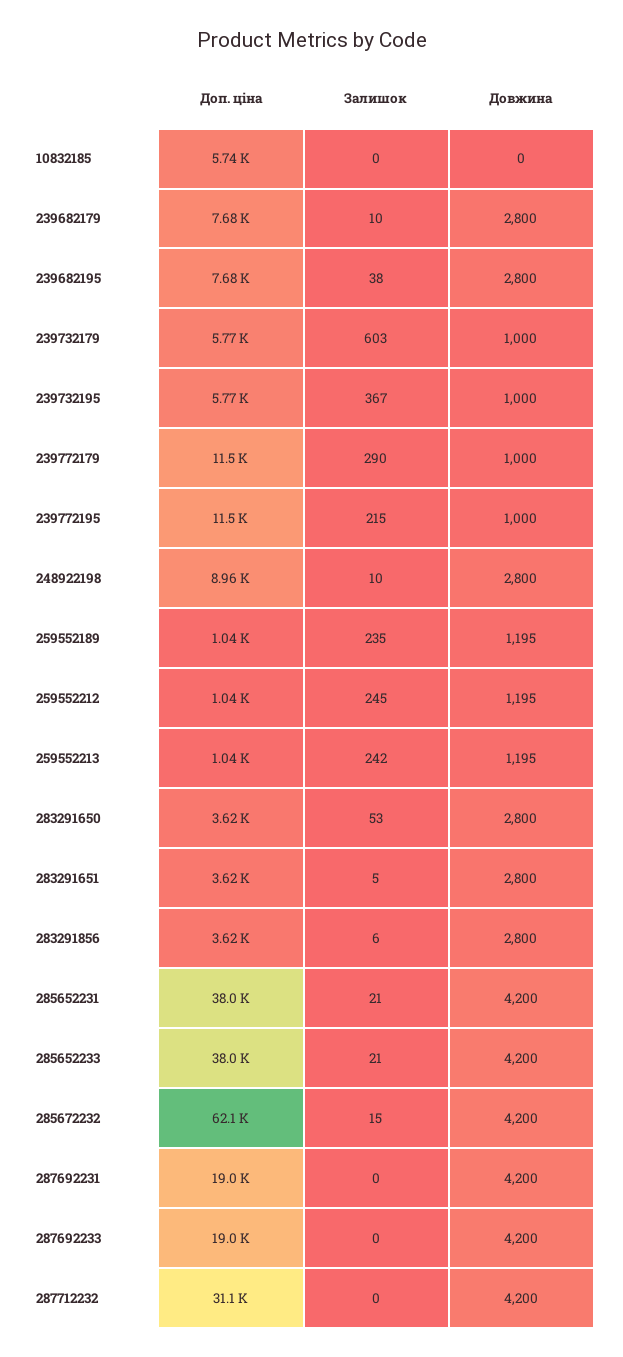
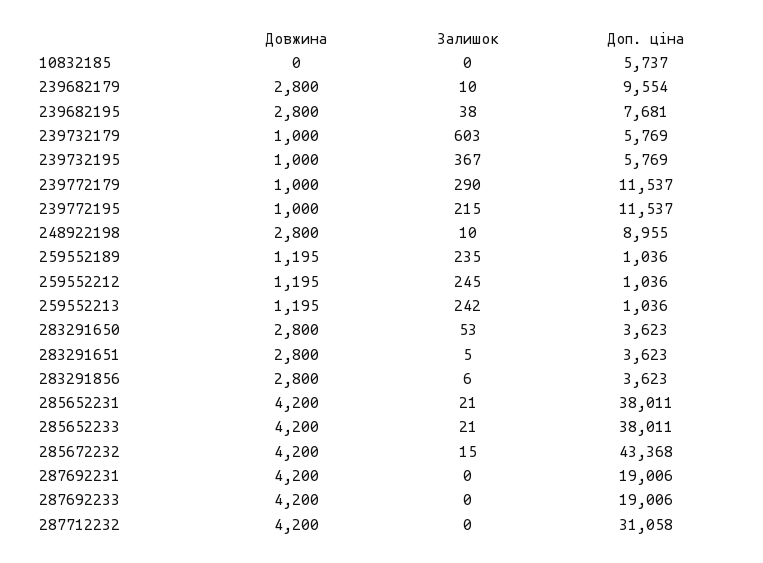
  {
    "Доп. ціна": {
      "10832185": 5737,
-     "239682179": 7680,
+     "239682179": 9554,
      "239682195": 7681,
      "239732179": 5769,
      "239732195": 5769,
      "239772179": 11537,
      "239772195": 11537,
      "248922198": 8955,
      "259552189": 1036,
      "259552212": 1036,
      "259552213": 1036,
      "283291650": 3623,
      "283291651": 3623,
      "283291856": 3623,
      "285652231": 38011,
      "285652233": 38011,
-     "285672232": 62100,
+     "285672232": 43368,
      "287692231": 19006,
      "287692233": 19006,
      "287712232": 31058
    },
    "Залишок": {
      "10832185": 0,
      "239682179": 10,
      "239682195": 38,
      "239732179": 603,
      "239732195": 367,
      "239772179": 290,
      "239772195": 215,
      "248922198": 10,
      "259552189": 235,
      "259552212": 245,
      "259552213": 242,
      "283291650": 53,
      "283291651": 5,
      "283291856": 6,
      "285652231": 21,
      "285652233": 21,
      "285672232": 15,
      "287692231": 0,
      "287692233": 0,
      "287712232": 0
    },
    "Довжина": {
      "10832185": 0,
      "239682179": 2800,
      "239682195": 2800,
      "239732179": 1000,
      "239732195": 1000,
      "239772179": 1000,
      "239772195": 1000,
      "248922198": 2800,
      "259552189": 1195,
      "259552212": 1195,
      "259552213": 1195,
      "283291650": 2800,
      "283291651": 2800,
      "283291856": 2800,
      "285652231": 4200,
      "285652233": 4200,
      "285672232": 4200,
      "287692231": 4200,
      "287692233": 4200,
      "287712232": 4200
    }
  }

